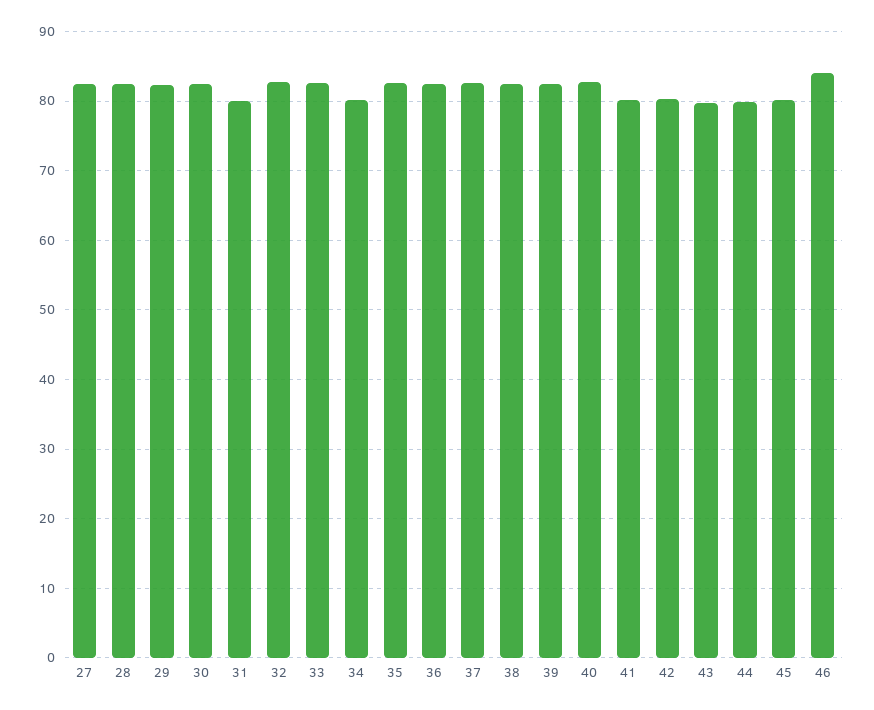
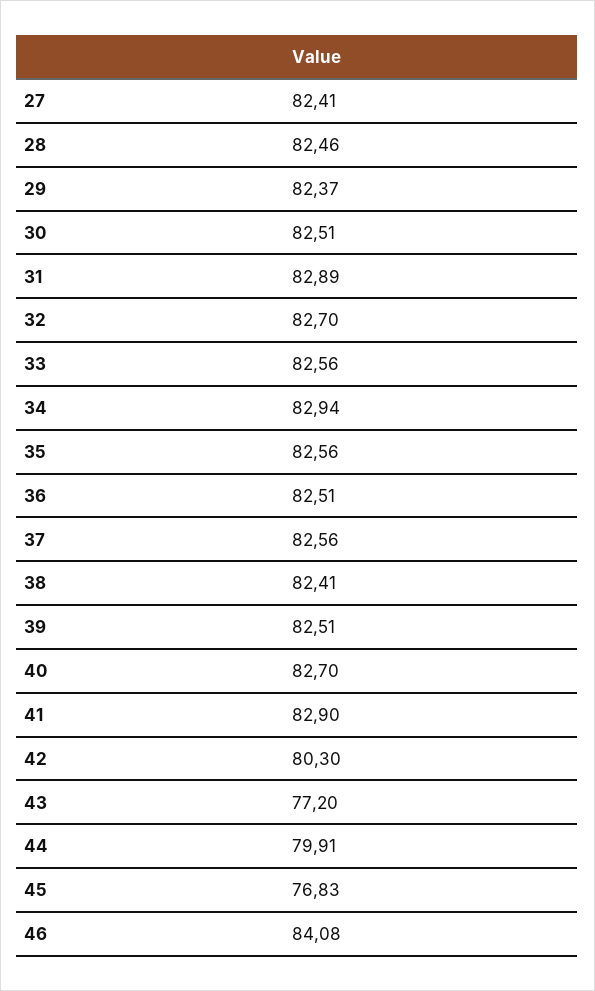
  {
    "27": 82.41,
    "28": 82.46,
    "29": 82.37,
    "30": 82.51,
-   "31": 80,
+   "31": 82.89,
    "32": 82.7,
    "33": 82.56,
-   "34": 80,
+   "34": 82.94,
    "35": 82.56,
    "36": 82.51,
    "37": 82.56,
    "38": 82.41,
    "39": 82.51,
    "40": 82.7,
-   "41": 80,
+   "41": 82.9,
    "42": 80.3,
-   "43": 80,
+   "43": 77.2,
    "44": 79.91,
-   "45": 80,
+   "45": 76.83,
    "46": 84.08
  }

